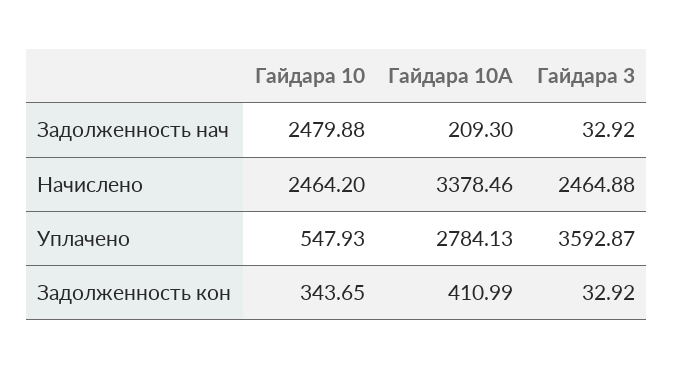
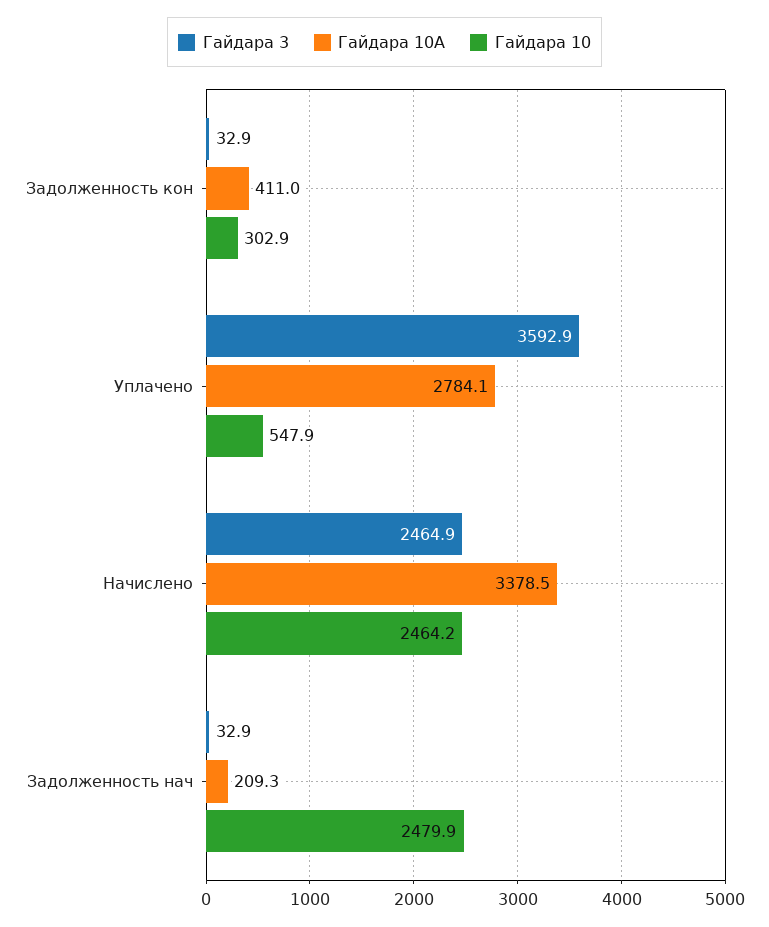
  {
    "Гайдара 10": {
      "Задолженность нач": 2479.88,
      "Начислено": 2464.2,
      "Уплачено": 547.93,
-     "Задолженность кон": 343.65
+     "Задолженность кон": 302.9
    },
    "Гайдара 10А": {
      "Задолженность нач": 209.3,
      "Начислено": 3378.46,
      "Уплачено": 2784.13,
      "Задолженность кон": 410.99
    },
    "Гайдара 3": {
      "Задолженность нач": 32.92,
      "Начислено": 2464.88,
      "Уплачено": 3592.87,
      "Задолженность кон": 32.92
    }
  }

